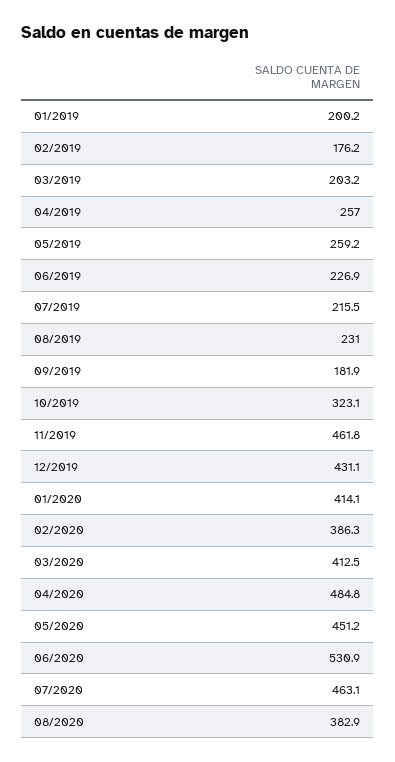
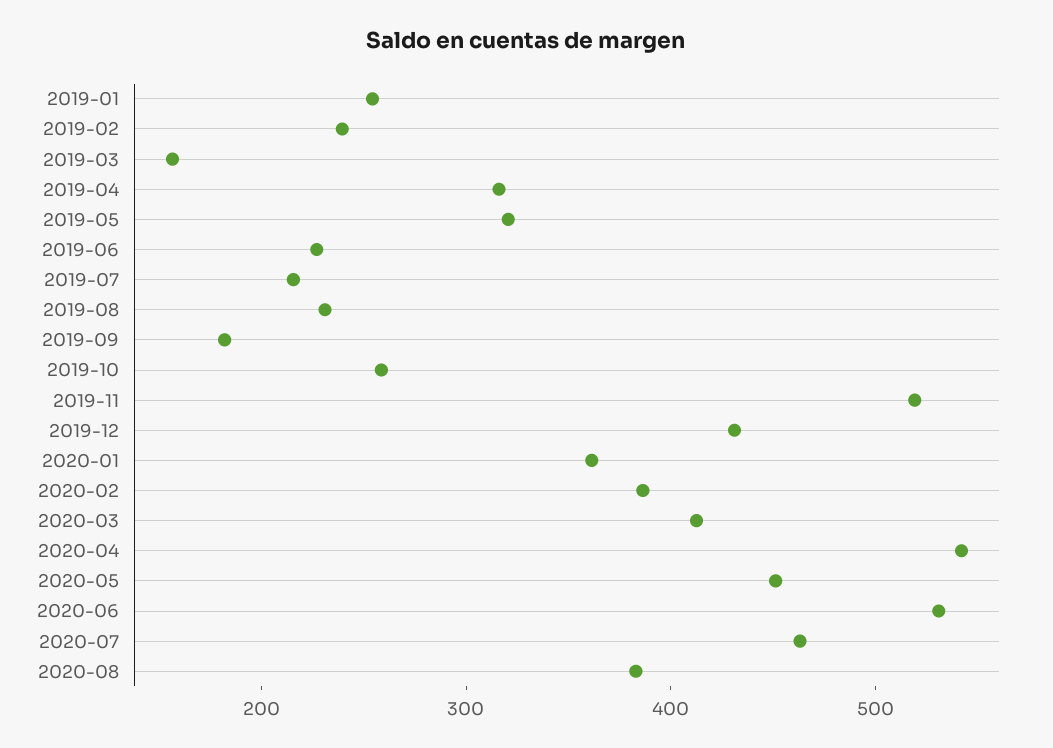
  {
-   "01/2019": 200.2,
+   "01/2019": 260,
-   "02/2019": 176.2,
+   "02/2019": 240,
-   "03/2019": 203.2,
+   "03/2019": 160,
-   "04/2019": 257,
+   "04/2019": 320,
-   "05/2019": 259.2,
+   "05/2019": 320,
    "06/2019": 226.9,
    "07/2019": 215.5,
    "08/2019": 231,
    "09/2019": 181.9,
-   "10/2019": 323.1,
+   "10/2019": 260,
-   "11/2019": 461.8,
+   "11/2019": 520,
    "12/2019": 431.1,
-   "01/2020": 414.1,
+   "01/2020": 360,
    "02/2020": 386.3,
    "03/2020": 412.5,
-   "04/2020": 484.8,
+   "04/2020": 540,
    "05/2020": 451.2,
    "06/2020": 530.9,
    "07/2020": 463.1,
    "08/2020": 382.9
  }

